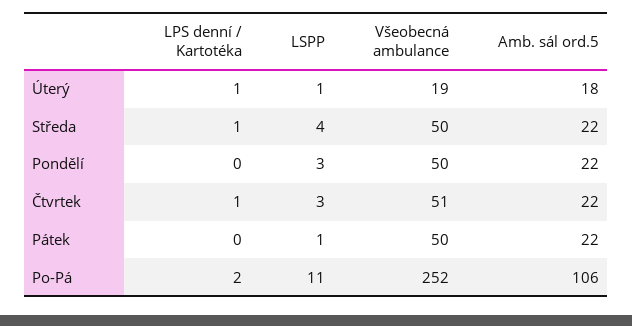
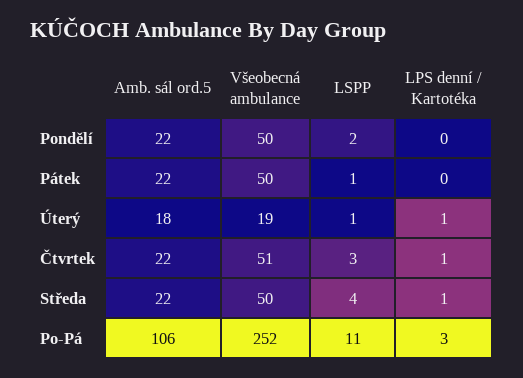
  {
    "LPS denní / Kartotéka": {
      "Úterý": 1,
      "Středa": 1,
      "Pondělí": 0,
      "Čtvrtek": 1,
      "Pátek": 0,
-     "Po-Pá": 2
+     "Po-Pá": 3
    },
    "LSPP": {
      "Úterý": 1,
      "Středa": 4,
-     "Pondělí": 3,
+     "Pondělí": 2,
      "Čtvrtek": 3,
      "Pátek": 1,
      "Po-Pá": 11
    },
    "Všeobecná ambulance": {
      "Úterý": 19,
      "Středa": 50,
      "Pondělí": 50,
      "Čtvrtek": 51,
      "Pátek": 50,
      "Po-Pá": 252
    },
    "Amb. sál ord.5": {
      "Úterý": 18,
      "Středa": 22,
      "Pondělí": 22,
      "Čtvrtek": 22,
      "Pátek": 22,
      "Po-Pá": 106
    }
  }

